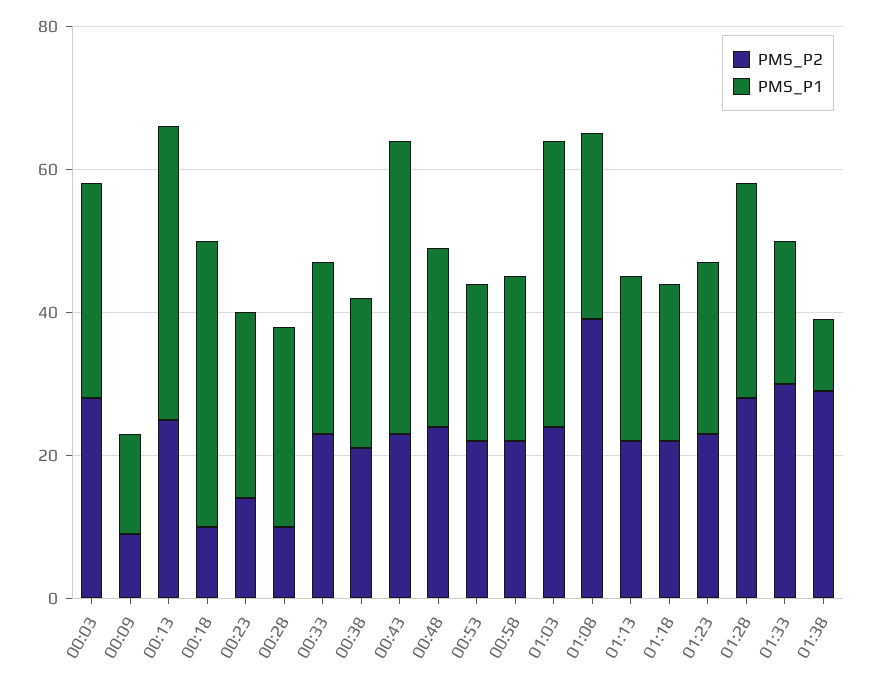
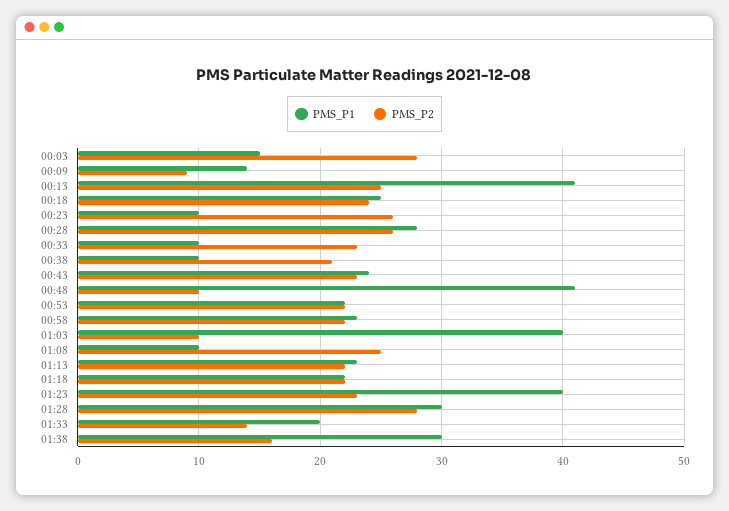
  {
    "PMS_P2": {
      "00:03": 28,
      "00:09": 9,
      "00:13": 25,
-     "00:18": 10,
+     "00:18": 24,
-     "00:23": 15,
+     "00:23": 26,
-     "00:28": 10,
+     "00:28": 26,
      "00:33": 23,
      "00:38": 21,
      "00:43": 23,
-     "00:48": 25,
+     "00:48": 10,
      "00:53": 22,
      "00:58": 22,
-     "01:03": 25,
+     "01:03": 10,
-     "01:08": 40,
+     "01:08": 25,
      "01:13": 22,
      "01:18": 22,
      "01:23": 23,
      "01:28": 28,
-     "01:33": 30,
+     "01:33": 14,
-     "01:38": 30
+     "01:38": 16
    },
    "PMS_P1": {
-     "00:03": 30,
+     "00:03": 15,
      "00:09": 14,
      "00:13": 41,
-     "00:18": 40,
+     "00:18": 25,
-     "00:23": 25,
+     "00:23": 10,
      "00:28": 28,
-     "00:33": 25,
+     "00:33": 10,
-     "00:38": 20,
+     "00:38": 10,
-     "00:43": 40,
+     "00:43": 24,
-     "00:48": 25,
+     "00:48": 41,
      "00:53": 22,
      "00:58": 23,
      "01:03": 40,
-     "01:08": 25,
+     "01:08": 10,
      "01:13": 23,
      "01:18": 22,
-     "01:23": 25,
+     "01:23": 40,
      "01:28": 30,
      "01:33": 20,
-     "01:38": 10
+     "01:38": 30
    }
  }

